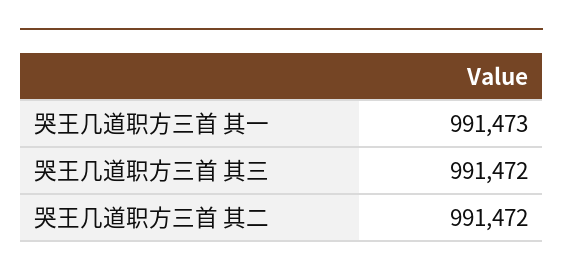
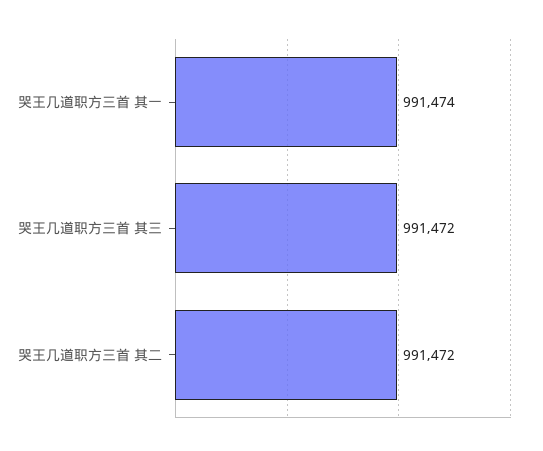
  {
-   "哭王几道职方三首 其一": 991473,
+   "哭王几道职方三首 其一": 991474,
    "哭王几道职方三首 其三": 991472,
    "哭王几道职方三首 其二": 991472
  }

